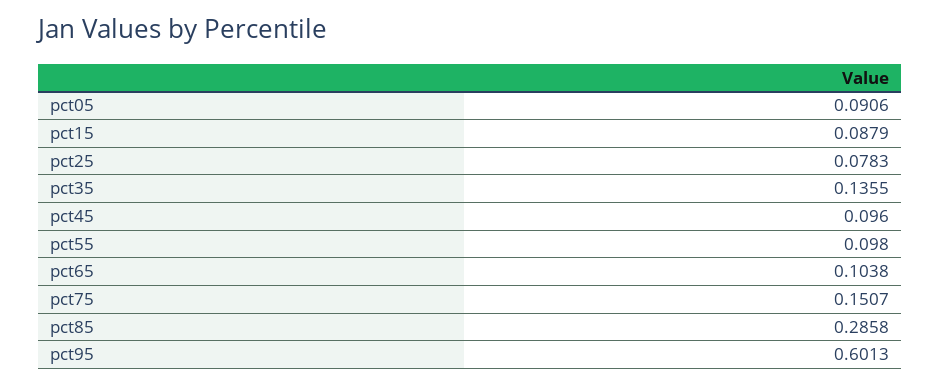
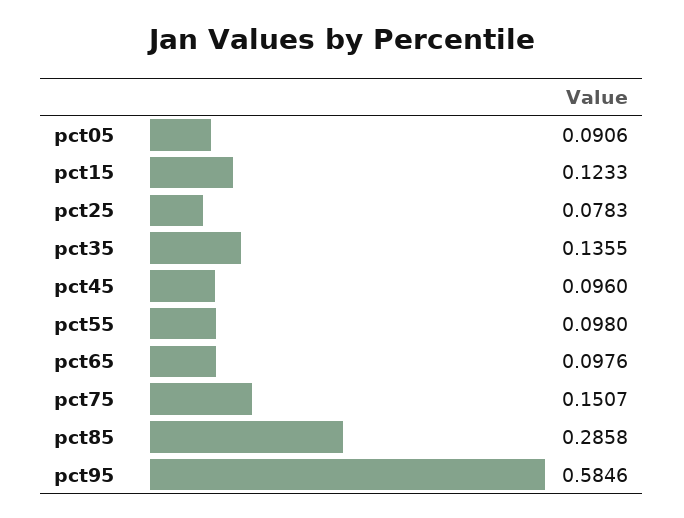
  {
    "pct05": 0.0906,
-   "pct15": 0.0879,
+   "pct15": 0.1233,
    "pct25": 0.0783,
    "pct35": 0.1355,
    "pct45": 0.096,
    "pct55": 0.098,
-   "pct65": 0.1038,
+   "pct65": 0.0976,
    "pct75": 0.1507,
    "pct85": 0.2858,
-   "pct95": 0.6013
+   "pct95": 0.5846
  }

